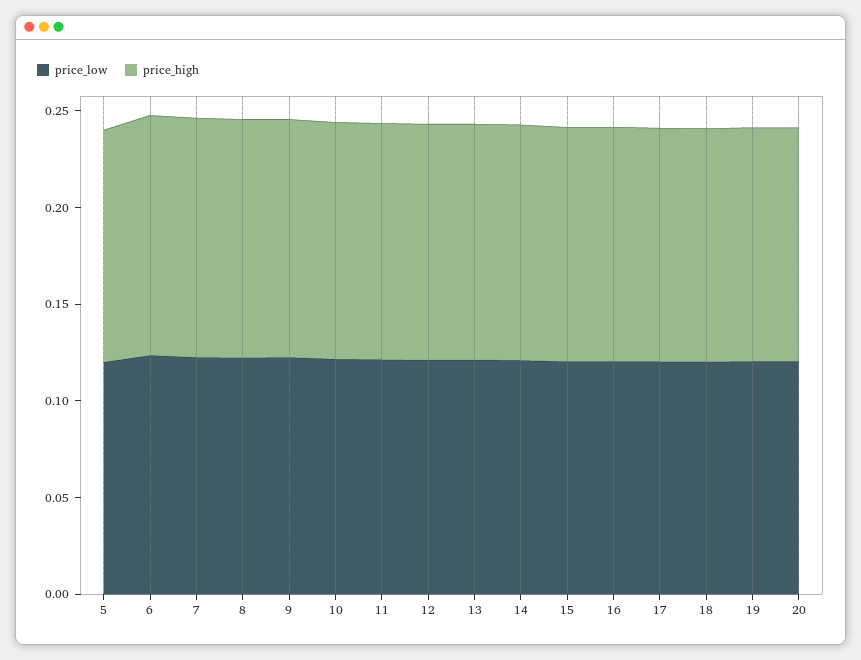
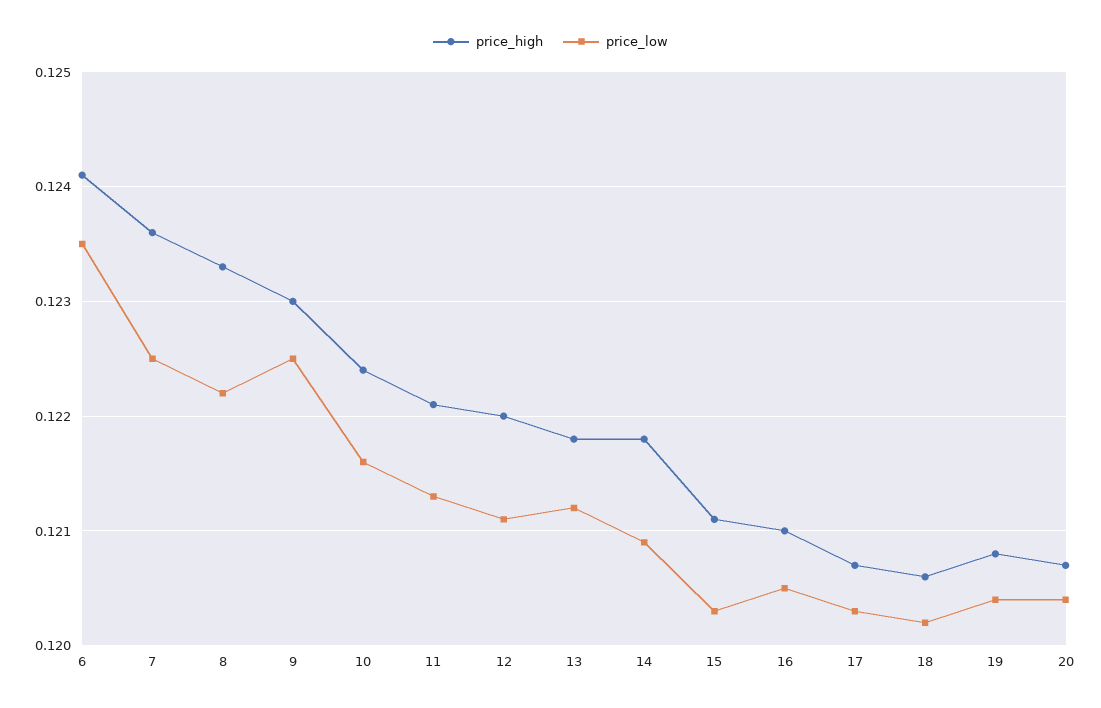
  {
    "price_low": {
-     "5": 0.12,
      "6": 0.1235,
      "7": 0.1225,
      "8": 0.1222,
      "9": 0.1225,
      "10": 0.1216,
      "11": 0.1213,
      "12": 0.1211,
      "13": 0.1212,
      "14": 0.1209,
      "15": 0.1203,
      "16": 0.1205,
      "17": 0.1203,
      "18": 0.1202,
      "19": 0.1204,
      "20": 0.1204
    },
    "price_high": {
-     "5": 0.12,
      "6": 0.1241,
      "7": 0.1236,
      "8": 0.1233,
      "9": 0.123,
      "10": 0.1224,
      "11": 0.1221,
      "12": 0.122,
      "13": 0.1218,
      "14": 0.1218,
      "15": 0.1211,
      "16": 0.121,
      "17": 0.1207,
      "18": 0.1206,
      "19": 0.1208,
      "20": 0.1207
    }
  }

